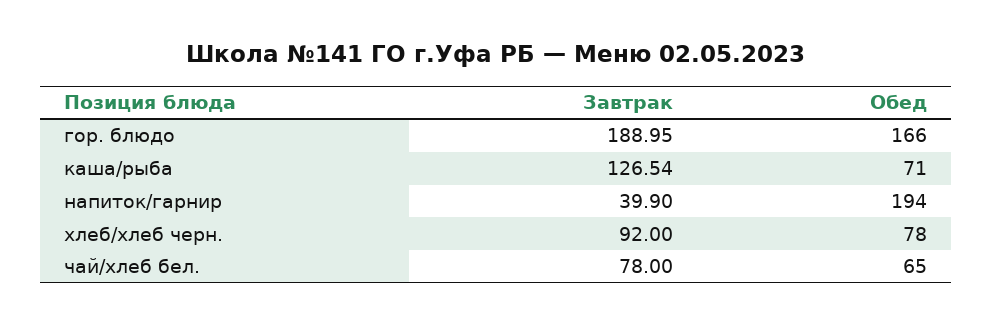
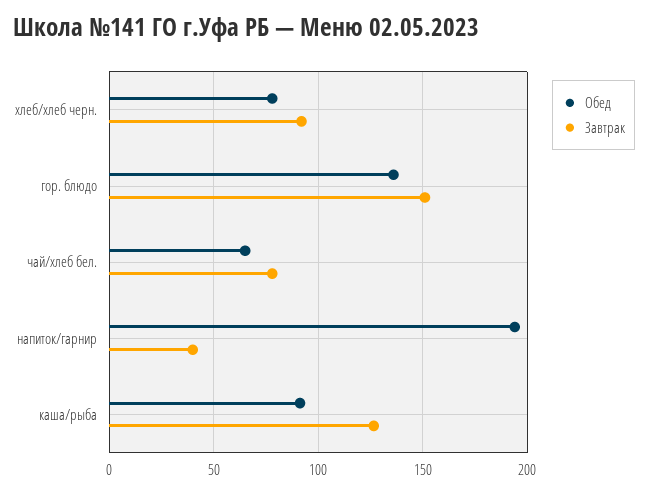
  {
    "Завтрак": {
-     "гор. блюдо": 188.95,
+     "гор. блюдо": 150,
      "каша/рыба": 126.54,
      "напиток/гарнир": 39.9,
      "хлеб/хлеб черн.": 92,
      "чай/хлеб бел.": 78
    },
    "Обед": {
-     "гор. блюдо": 166,
+     "гор. блюдо": 135,
-     "каша/рыба": 71,
+     "каша/рыба": 90,
      "напиток/гарнир": 194,
      "хлеб/хлеб черн.": 78,
      "чай/хлеб бел.": 65
    }
  }

